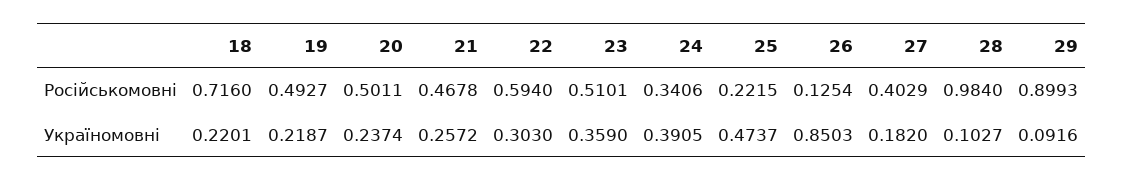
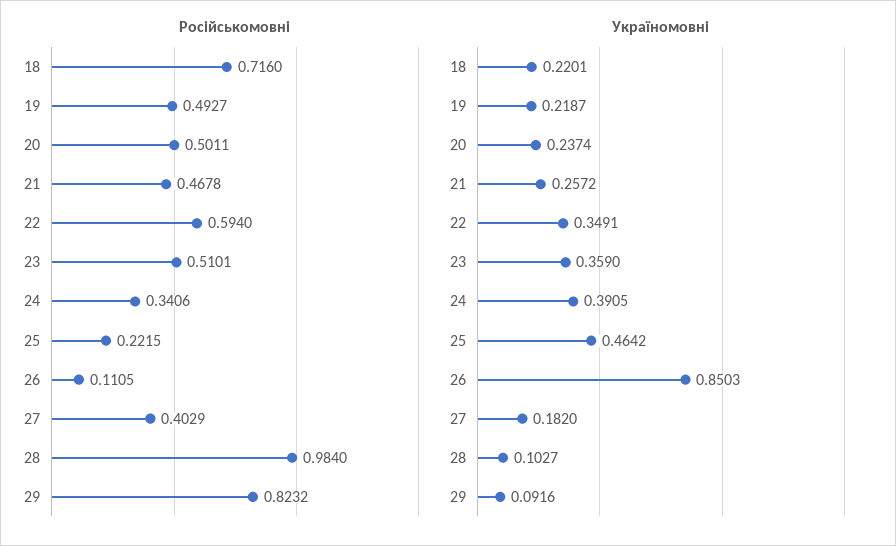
  {
    "Російськомовні": {
      "18": 0.716,
      "19": 0.4927,
      "20": 0.5011,
      "21": 0.4678,
      "22": 0.594,
      "23": 0.5101,
      "24": 0.3406,
      "25": 0.2215,
-     "26": 0.1254,
+     "26": 0.1105,
      "27": 0.4029,
      "28": 0.984,
-     "29": 0.8993
+     "29": 0.8232
    },
    "Україномовні": {
      "18": 0.2201,
      "19": 0.2187,
      "20": 0.2374,
      "21": 0.2572,
-     "22": 0.303,
+     "22": 0.3491,
      "23": 0.359,
      "24": 0.3905,
-     "25": 0.4737,
+     "25": 0.4642,
      "26": 0.8503,
      "27": 0.182,
      "28": 0.1027,
      "29": 0.0916
    }
  }

